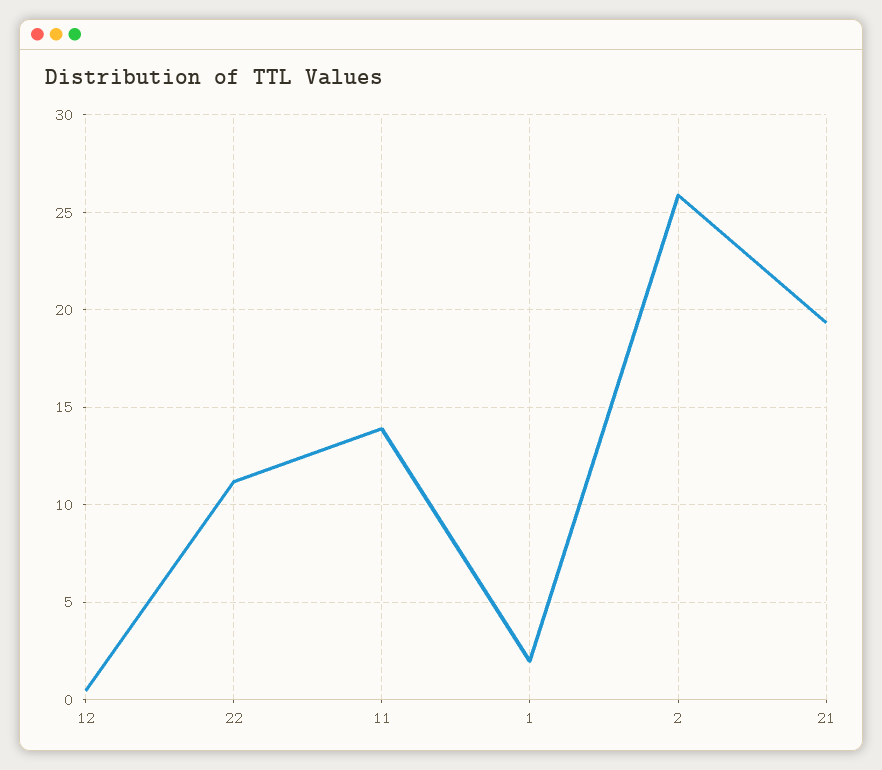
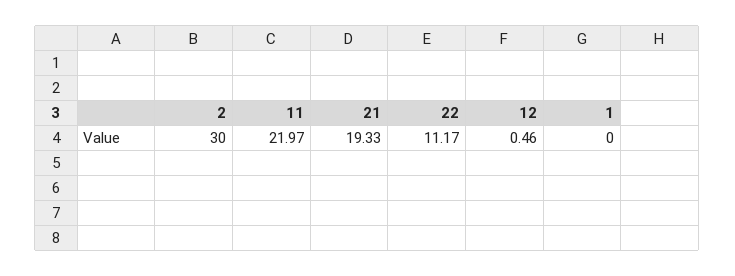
  {
    "12": 0.46,
    "22": 11.17,
-   "11": 14,
+   "11": 21.97,
-   "1": 2,
+   "1": 0,
-   "2": 26,
+   "2": 30,
    "21": 19.33
  }

